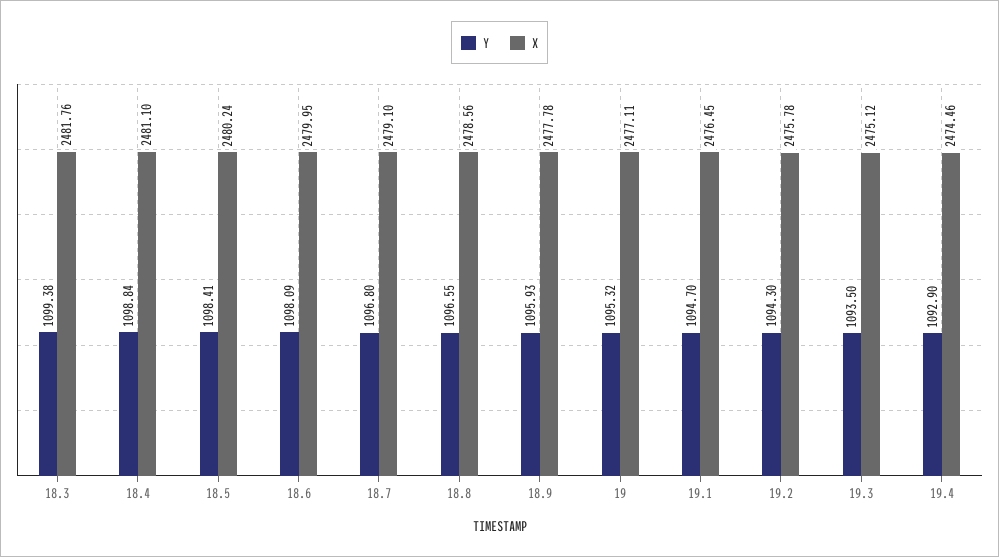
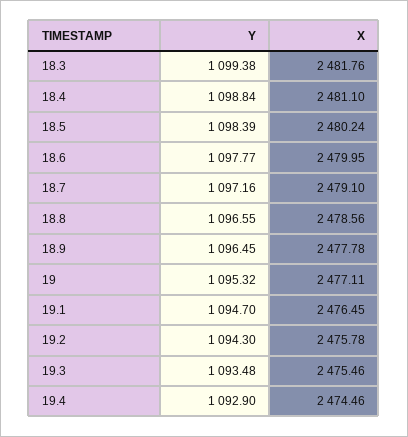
  {
    "Y": {
      "18.3": 1099.38,
      "18.4": 1098.84,
-     "18.5": 1098.41,
+     "18.5": 1098.39,
-     "18.6": 1098.09,
+     "18.6": 1097.77,
-     "18.7": 1096.8,
+     "18.7": 1097.16,
      "18.8": 1096.55,
-     "18.9": 1095.93,
+     "18.9": 1096.45,
      "19": 1095.32,
      "19.1": 1094.7,
      "19.2": 1094.3,
-     "19.3": 1093.5,
+     "19.3": 1093.48,
      "19.4": 1092.9
    },
    "X": {
      "18.3": 2481.76,
      "18.4": 2481.1,
      "18.5": 2480.24,
      "18.6": 2479.95,
      "18.7": 2479.1,
      "18.8": 2478.56,
      "18.9": 2477.78,
      "19": 2477.11,
      "19.1": 2476.45,
      "19.2": 2475.78,
-     "19.3": 2475.12,
+     "19.3": 2475.46,
      "19.4": 2474.46
    }
  }

